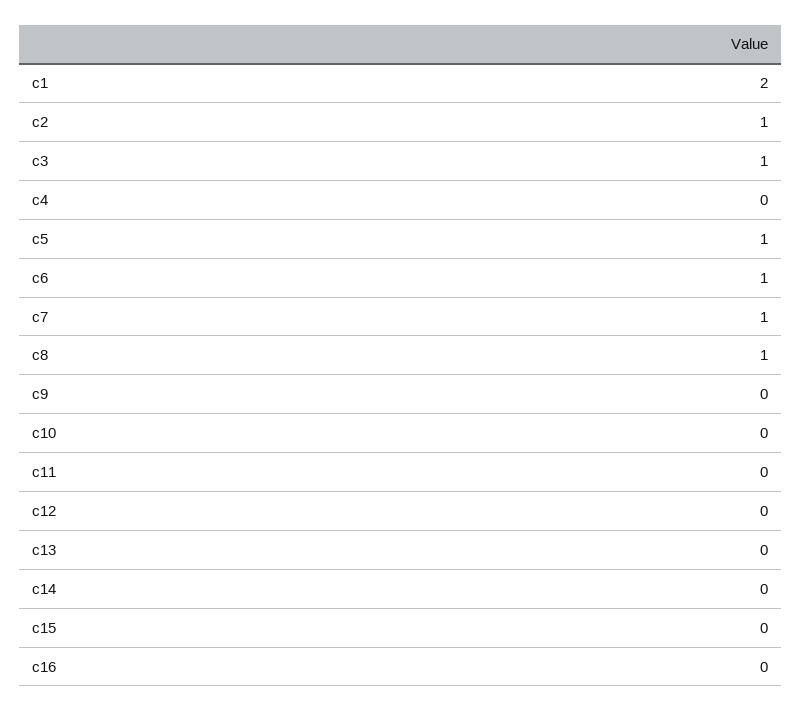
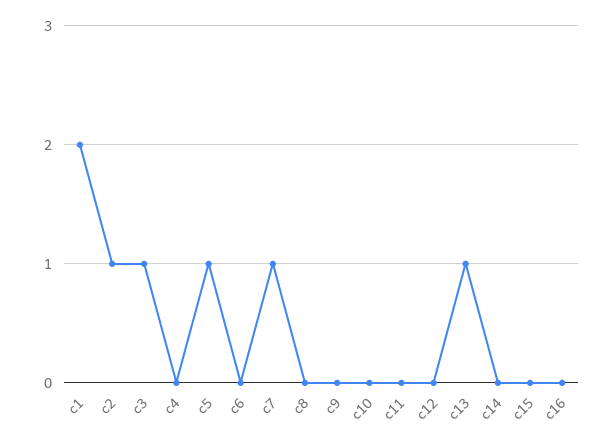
  {
    "c1": 2,
    "c2": 1,
    "c3": 1,
    "c4": 0,
    "c5": 1,
-   "c6": 1,
+   "c6": 0,
    "c7": 1,
-   "c8": 1,
+   "c8": 0,
    "c9": 0,
    "c10": 0,
    "c11": 0,
    "c12": 0,
-   "c13": 0,
+   "c13": 1,
    "c14": 0,
    "c15": 0,
    "c16": 0
  }

